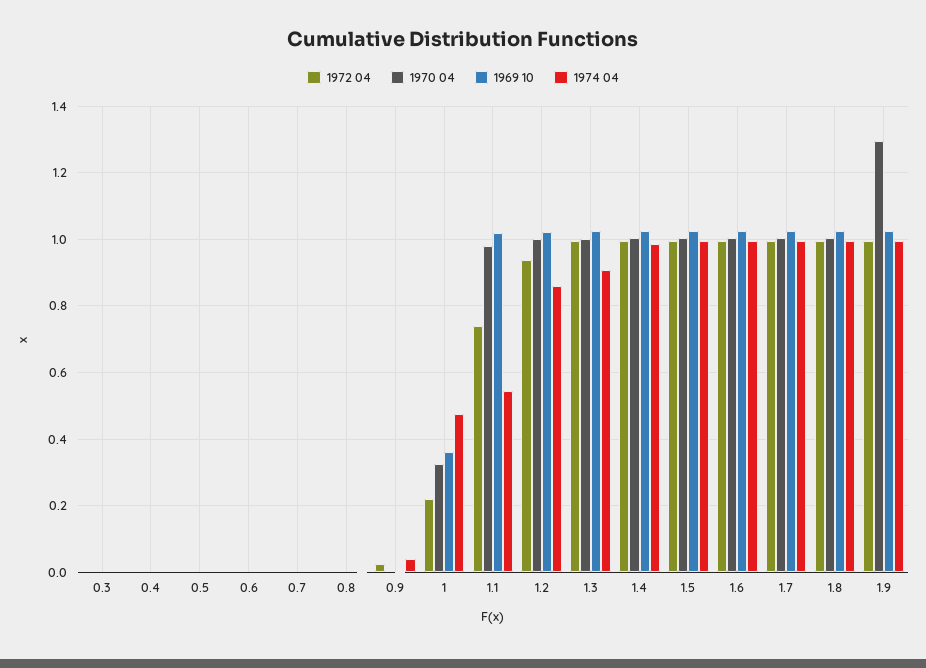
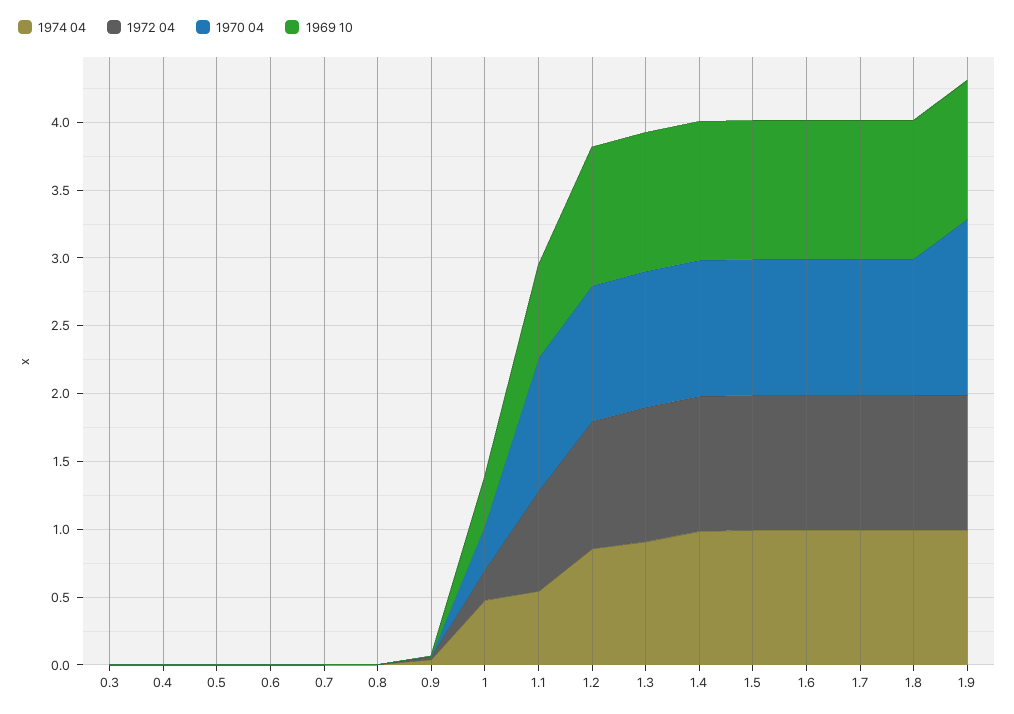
  {
    "1972 04": {
      "0.3": 0,
      "0.4": 0,
      "0.5": 0,
      "0.6": 0,
      "0.7": 0,
      "0.8": 0,
      "0.9": 0.02,
      "1": 0.22,
      "1.1": 0.74,
      "1.2": 0.94,
      "1.3": 1,
      "1.4": 1,
      "1.5": 1,
      "1.6": 1,
      "1.7": 1,
      "1.8": 1,
      "1.9": 1
    },
    "1970 04": {
      "0.3": 0,
      "0.4": 0,
      "0.5": 0,
      "0.6": 0,
      "0.7": 0,
      "0.8": 0,
      "0.9": 0,
      "1": 0.32,
      "1.1": 0.98,
      "1.2": 1,
      "1.3": 1,
      "1.4": 1,
      "1.5": 1,
      "1.6": 1,
      "1.7": 1,
      "1.8": 1,
      "1.9": 1.3
    },
    "1969 10": {
      "0.3": 0,
      "0.4": 0,
      "0.5": 0,
      "0.6": 0,
      "0.7": 0,
      "0.8": 0,
      "0.9": 0,
      "1": 0.36,
-     "1.1": 1.02,
+     "1.1": 0.7,
      "1.2": 1.02,
      "1.3": 1.02,
      "1.4": 1.02,
      "1.5": 1.02,
      "1.6": 1.02,
      "1.7": 1.02,
      "1.8": 1.02,
      "1.9": 1.02
    },
    "1974 04": {
      "0.3": 0,
      "0.4": 0,
      "0.5": 0,
      "0.6": 0,
      "0.7": 0,
      "0.8": 0,
      "0.9": 0.04,
      "1": 0.48,
      "1.1": 0.54,
      "1.2": 0.86,
      "1.3": 0.9,
      "1.4": 0.98,
      "1.5": 1,
      "1.6": 1,
      "1.7": 1,
      "1.8": 1,
      "1.9": 1
    }
  }

